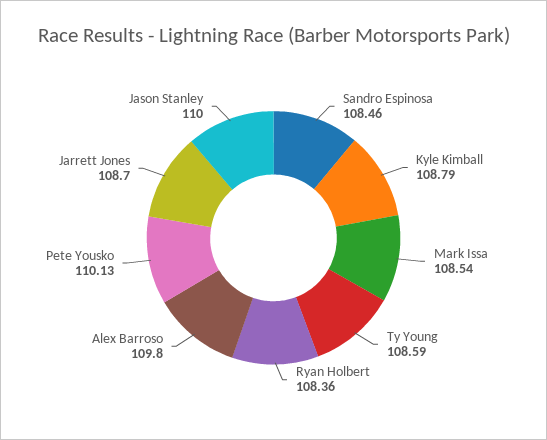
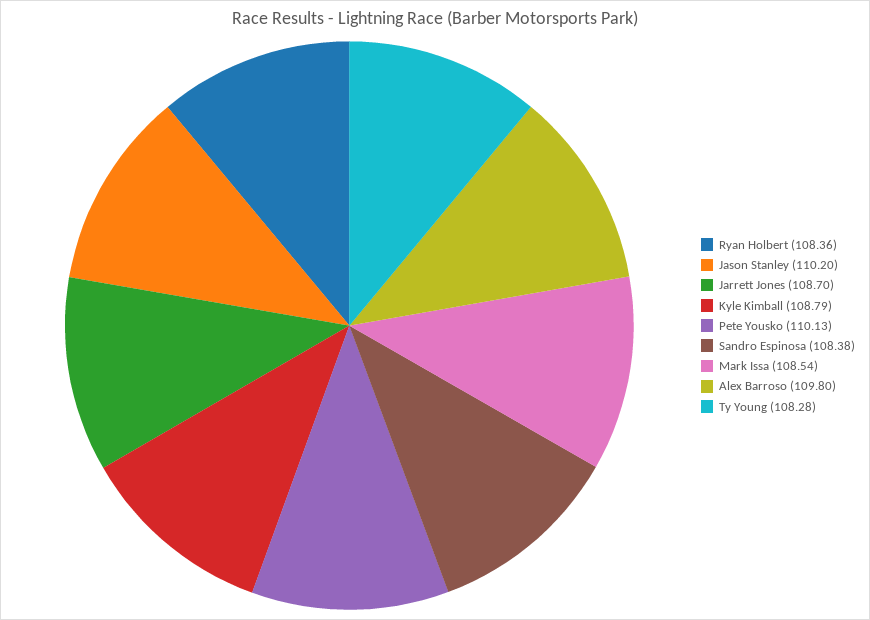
  {
-   "Sandro Espinosa": 108.46,
+   "Sandro Espinosa": 108.38,
    "Kyle Kimball": 108.79,
    "Mark Issa": 108.54,
-   "Ty Young": 108.59,
+   "Ty Young": 108.28,
    "Ryan Holbert": 108.36,
    "Alex Barroso": 109.8,
    "Pete Yousko": 110.13,
    "Jarrett Jones": 108.7,
-   "Jason Stanley": 110
+   "Jason Stanley": 110.2
  }

